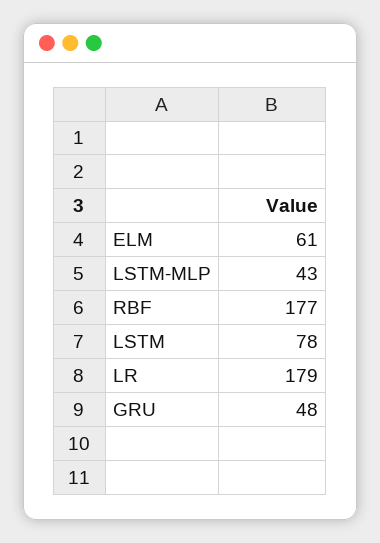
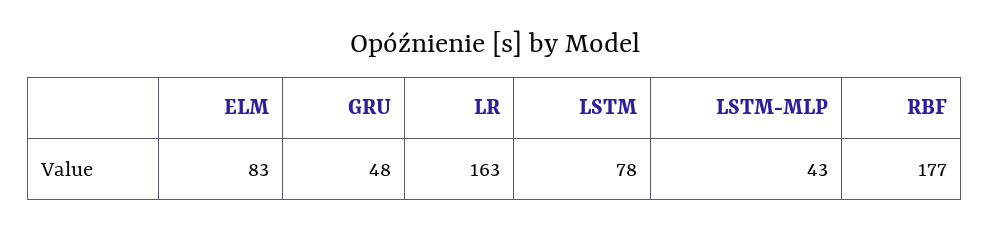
  {
-   "ELM": 61,
+   "ELM": 83,
    "LSTM-MLP": 43,
    "RBF": 177,
    "LSTM": 78,
-   "LR": 179,
+   "LR": 163,
    "GRU": 48
  }

